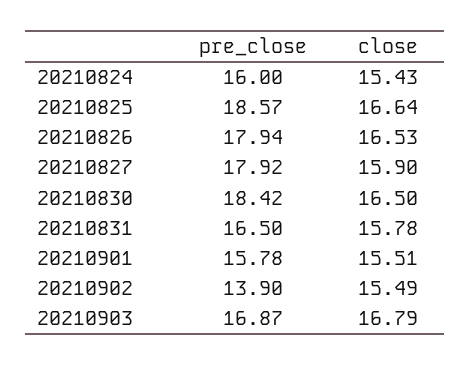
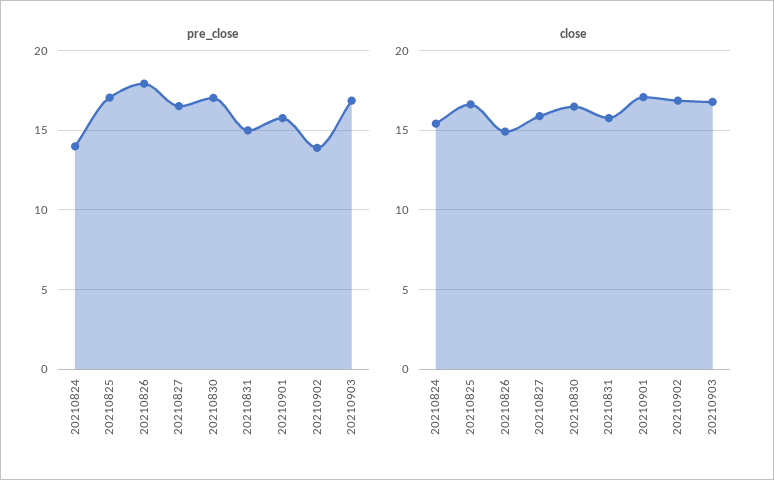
  {
    "pre_close": {
-     "20210824": 16,
+     "20210824": 14,
-     "20210825": 18.57,
+     "20210825": 17,
      "20210826": 17.94,
-     "20210827": 17.92,
+     "20210827": 16.5,
-     "20210830": 18.42,
+     "20210830": 17,
-     "20210831": 16.5,
+     "20210831": 15,
      "20210901": 15.78,
      "20210902": 13.9,
      "20210903": 16.87
    },
    "close": {
      "20210824": 15.43,
      "20210825": 16.64,
-     "20210826": 16.53,
+     "20210826": 15,
      "20210827": 15.9,
      "20210830": 16.5,
      "20210831": 15.78,
-     "20210901": 15.51,
+     "20210901": 17,
-     "20210902": 15.49,
+     "20210902": 17,
      "20210903": 16.79
    }
  }

